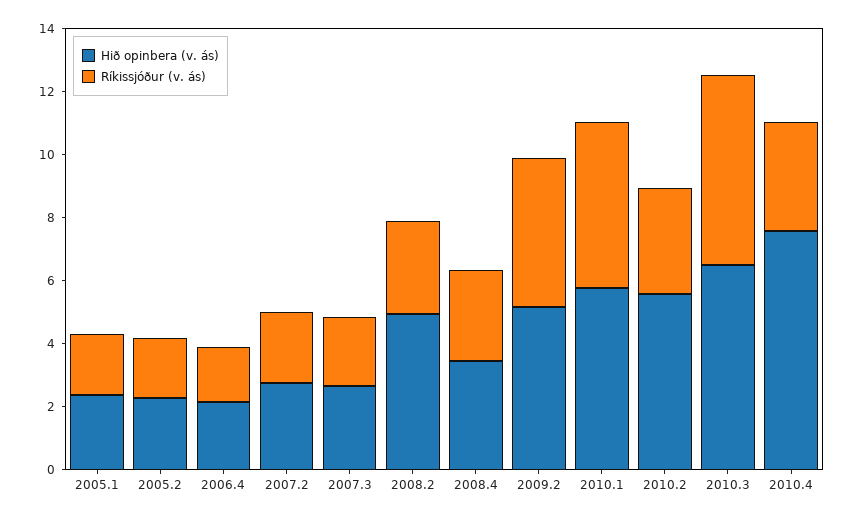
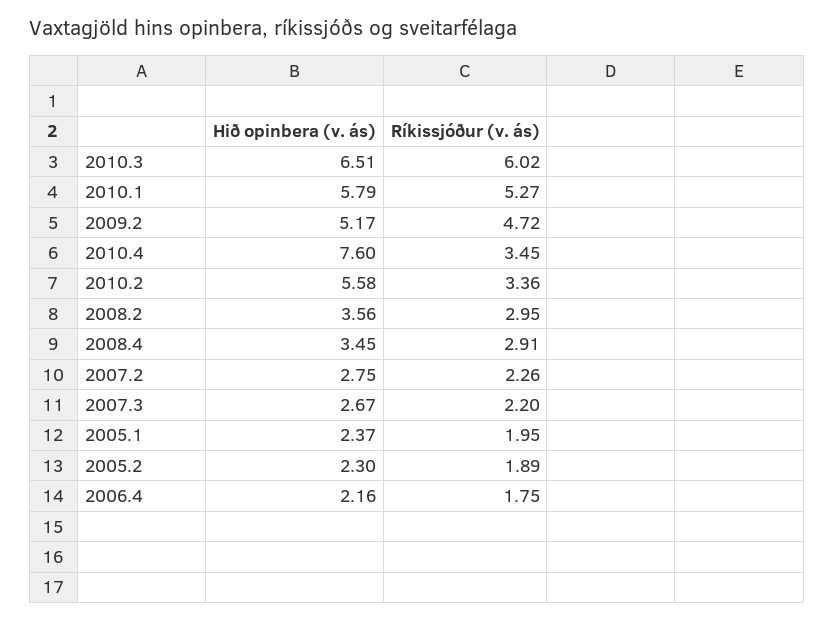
  {
    "Hið opinbera (v. ás)": {
      "2005.1": 2.37,
      "2005.2": 2.3,
      "2006.4": 2.16,
      "2007.2": 2.75,
      "2007.3": 2.67,
-     "2008.2": 5,
+     "2008.2": 3.56,
      "2008.4": 3.45,
      "2009.2": 5.17,
      "2010.1": 5.79,
      "2010.2": 5.58,
      "2010.3": 6.51,
      "2010.4": 7.6
    },
    "Ríkissjóður (v. ás)": {
      "2005.1": 1.95,
      "2005.2": 1.89,
      "2006.4": 1.75,
      "2007.2": 2.26,
      "2007.3": 2.2,
      "2008.2": 2.95,
      "2008.4": 2.91,
      "2009.2": 4.72,
      "2010.1": 5.27,
      "2010.2": 3.36,
      "2010.3": 6.02,
      "2010.4": 3.45
    }
  }

